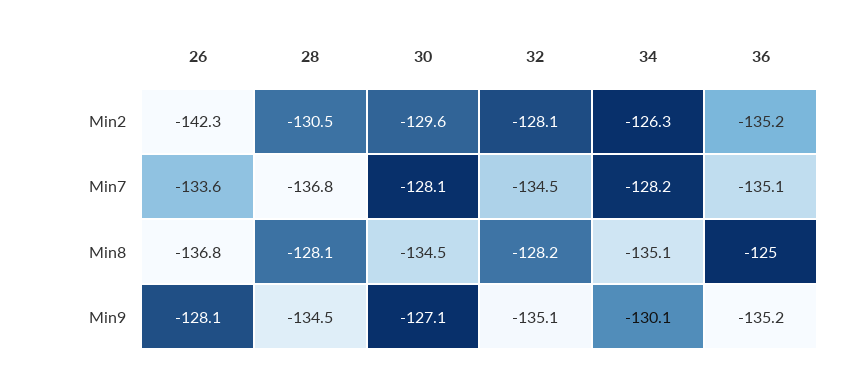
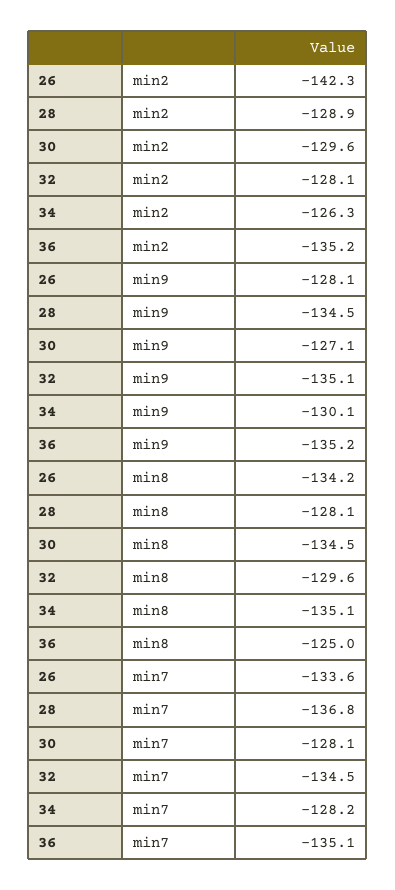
  {
    "26": {
      "Min2": -142.3,
      "Min7": -133.6,
-     "Min8": -136.8,
+     "Min8": -134.2,
      "Min9": -128.1
    },
    "28": {
-     "Min2": -130.5,
+     "Min2": -128.9,
      "Min7": -136.8,
      "Min8": -128.1,
      "Min9": -134.5
    },
    "30": {
      "Min2": -129.6,
      "Min7": -128.1,
      "Min8": -134.5,
      "Min9": -127.1
    },
    "32": {
      "Min2": -128.1,
      "Min7": -134.5,
-     "Min8": -128.2,
+     "Min8": -129.6,
      "Min9": -135.1
    },
    "34": {
      "Min2": -126.3,
      "Min7": -128.2,
      "Min8": -135.1,
      "Min9": -130.1
    },
    "36": {
      "Min2": -135.2,
      "Min7": -135.1,
      "Min8": -125,
      "Min9": -135.2
    }
  }

